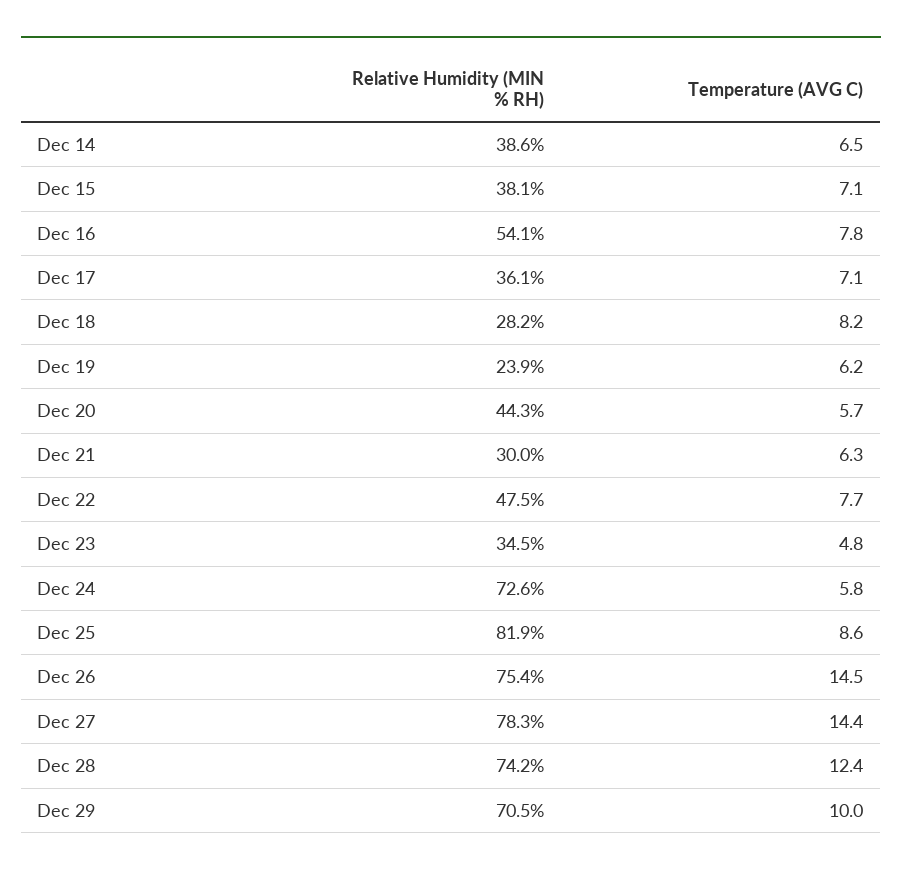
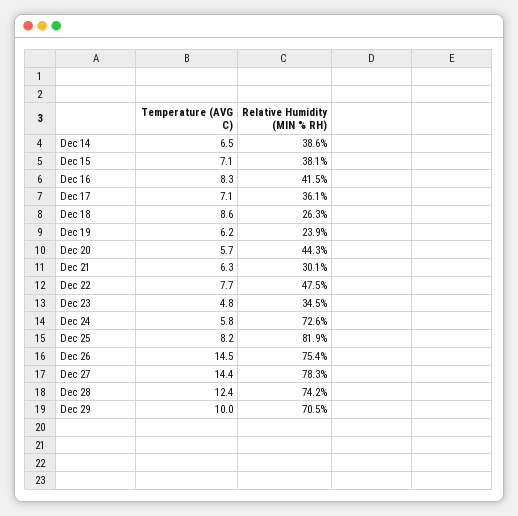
  {
    "Relative Humidity (MIN % RH)": {
      "Dec 14": 38.6,
      "Dec 15": 38.1,
-     "Dec 16": 54.1,
+     "Dec 16": 41.5,
      "Dec 17": 36.1,
-     "Dec 18": 28.2,
+     "Dec 18": 26.3,
      "Dec 19": 23.9,
      "Dec 20": 44.3,
-     "Dec 21": 30,
+     "Dec 21": 30.1,
      "Dec 22": 47.5,
      "Dec 23": 34.5,
      "Dec 24": 72.6,
      "Dec 25": 81.9,
      "Dec 26": 75.4,
      "Dec 27": 78.3,
      "Dec 28": 74.2,
      "Dec 29": 70.5
    },
    "Temperature (AVG C)": {
      "Dec 14": 6.5,
      "Dec 15": 7.1,
-     "Dec 16": 7.8,
+     "Dec 16": 8.3,
      "Dec 17": 7.1,
-     "Dec 18": 8.2,
+     "Dec 18": 8.6,
      "Dec 19": 6.2,
      "Dec 20": 5.7,
      "Dec 21": 6.3,
      "Dec 22": 7.7,
      "Dec 23": 4.8,
      "Dec 24": 5.8,
-     "Dec 25": 8.6,
+     "Dec 25": 8.2,
      "Dec 26": 14.5,
      "Dec 27": 14.4,
      "Dec 28": 12.4,
      "Dec 29": 10
    }
  }

